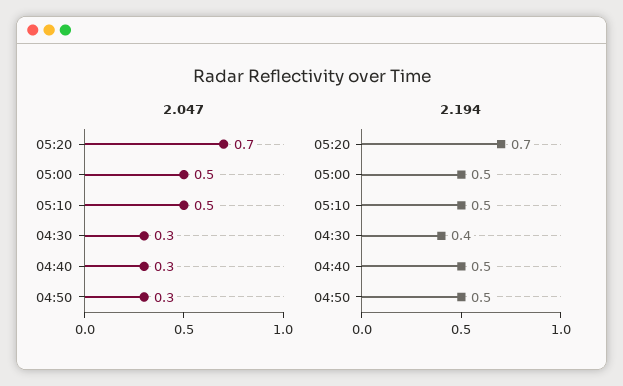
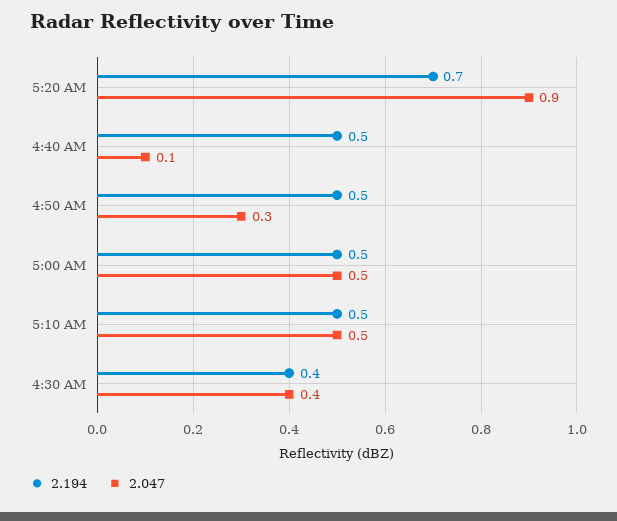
  {
    "2.047": {
-     "05:20": 0.7,
+     "05:20": 0.9,
      "05:00": 0.5,
      "05:10": 0.5,
-     "04:30": 0.3,
+     "04:30": 0.4,
-     "04:40": 0.3,
+     "04:40": 0.1,
      "04:50": 0.3
    },
    "2.194": {
      "05:20": 0.7,
      "05:00": 0.5,
      "05:10": 0.5,
      "04:30": 0.4,
      "04:40": 0.5,
      "04:50": 0.5
    }
  }

